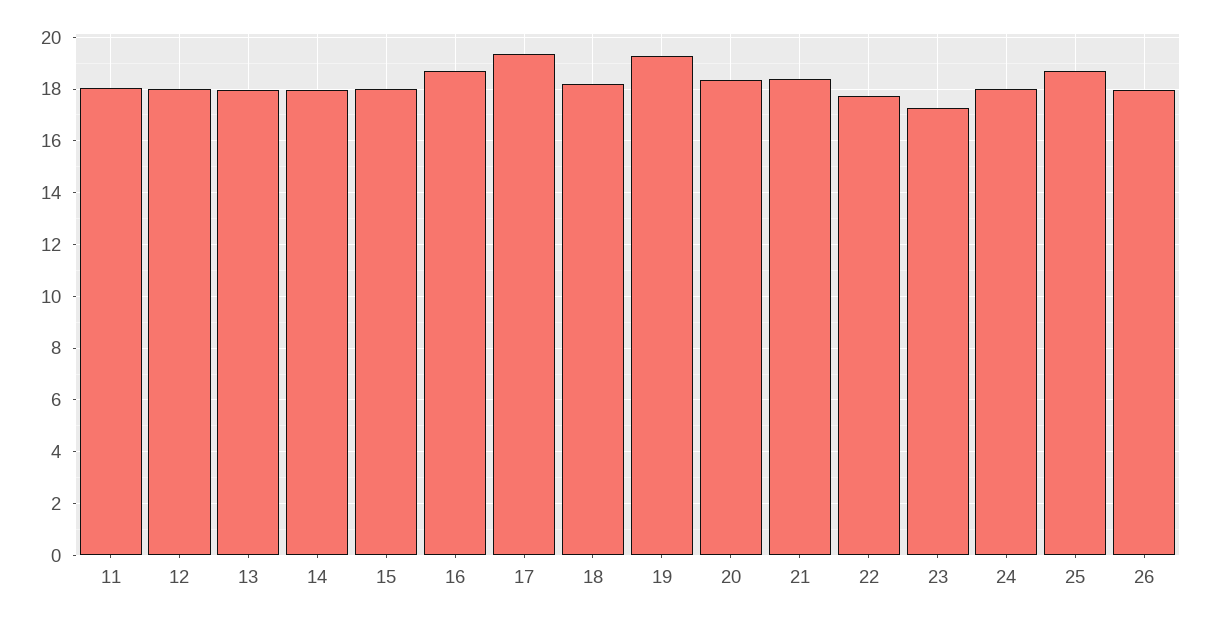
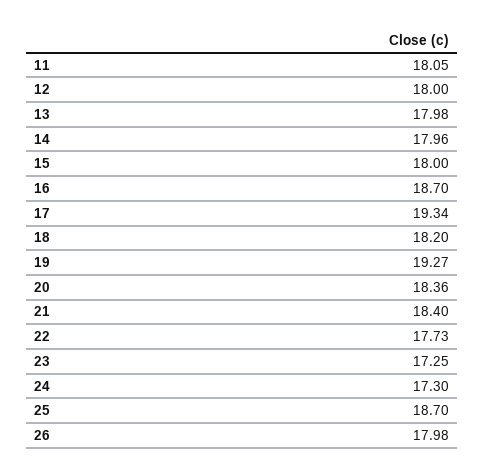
  {
    "11": 18.05,
    "12": 18,
    "13": 17.98,
    "14": 17.96,
    "15": 18,
    "16": 18.7,
    "17": 19.34,
    "18": 18.2,
    "19": 19.27,
    "20": 18.36,
    "21": 18.4,
    "22": 17.73,
    "23": 17.25,
-   "24": 18,
+   "24": 17.3,
    "25": 18.7,
    "26": 17.98
  }

